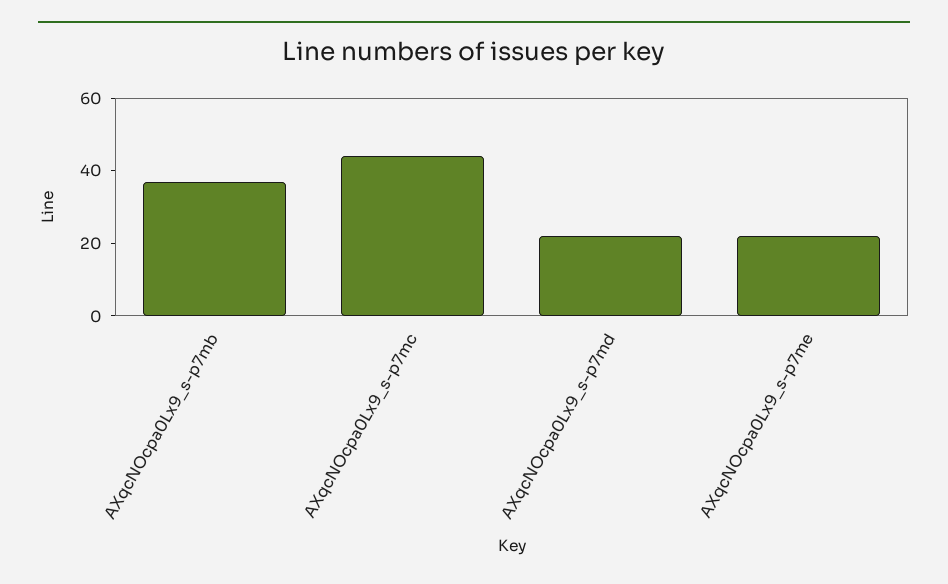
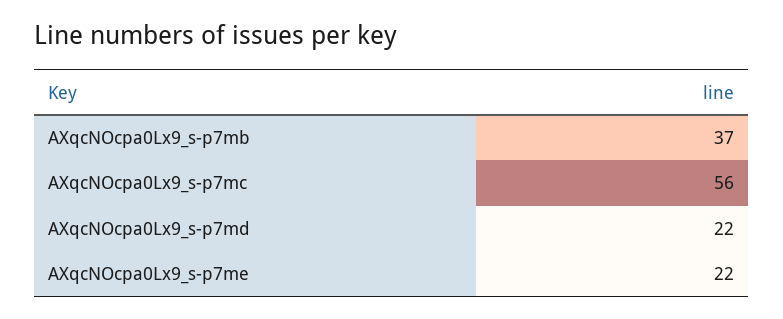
  {
    "AXqcNOcpa0Lx9_s-p7mb": 37,
-   "AXqcNOcpa0Lx9_s-p7mc": 45,
+   "AXqcNOcpa0Lx9_s-p7mc": 56,
    "AXqcNOcpa0Lx9_s-p7md": 22,
    "AXqcNOcpa0Lx9_s-p7me": 22
  }

